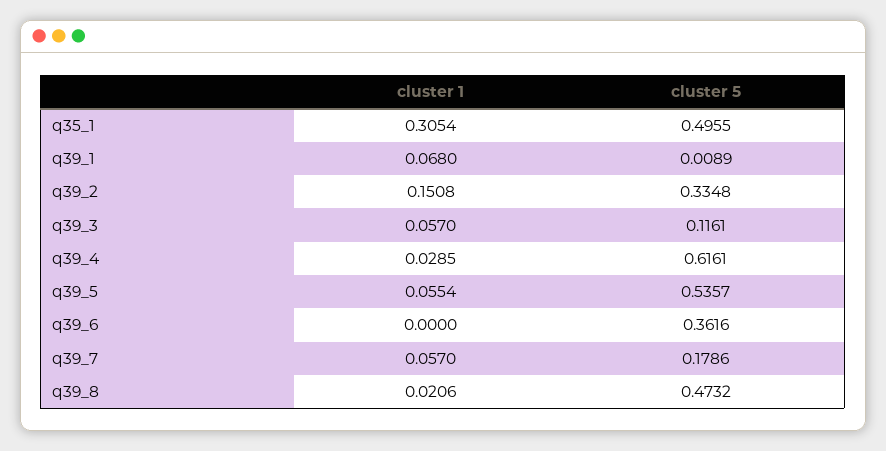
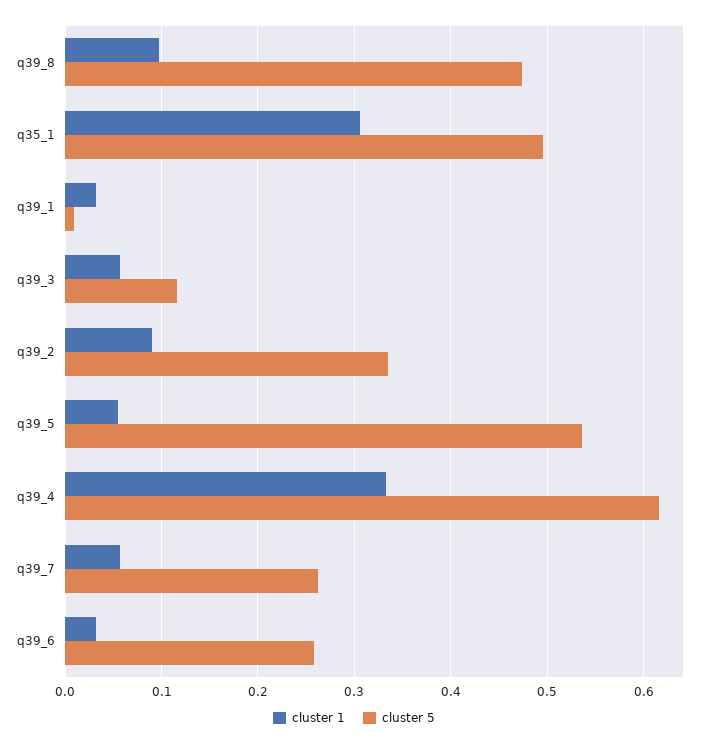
  {
    "cluster 1": {
      "q35_1": 0.3054,
-     "q39_1": 0.068,
+     "q39_1": 0.03,
-     "q39_2": 0.1508,
+     "q39_2": 0.09,
      "q39_3": 0.057,
-     "q39_4": 0.0285,
+     "q39_4": 0.33,
      "q39_5": 0.0554,
-     "q39_6": 0,
+     "q39_6": 0.03,
      "q39_7": 0.057,
-     "q39_8": 0.0206
+     "q39_8": 0.1
    },
    "cluster 5": {
      "q35_1": 0.4955,
      "q39_1": 0.0089,
      "q39_2": 0.3348,
      "q39_3": 0.1161,
      "q39_4": 0.6161,
      "q39_5": 0.5357,
-     "q39_6": 0.3616,
+     "q39_6": 0.26,
-     "q39_7": 0.1786,
+     "q39_7": 0.26,
      "q39_8": 0.4732
    }
  }

